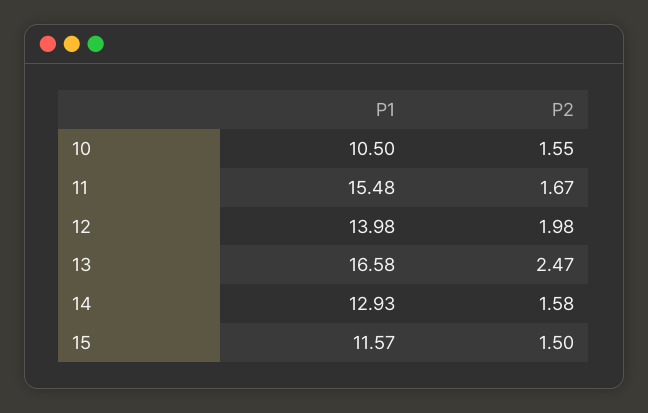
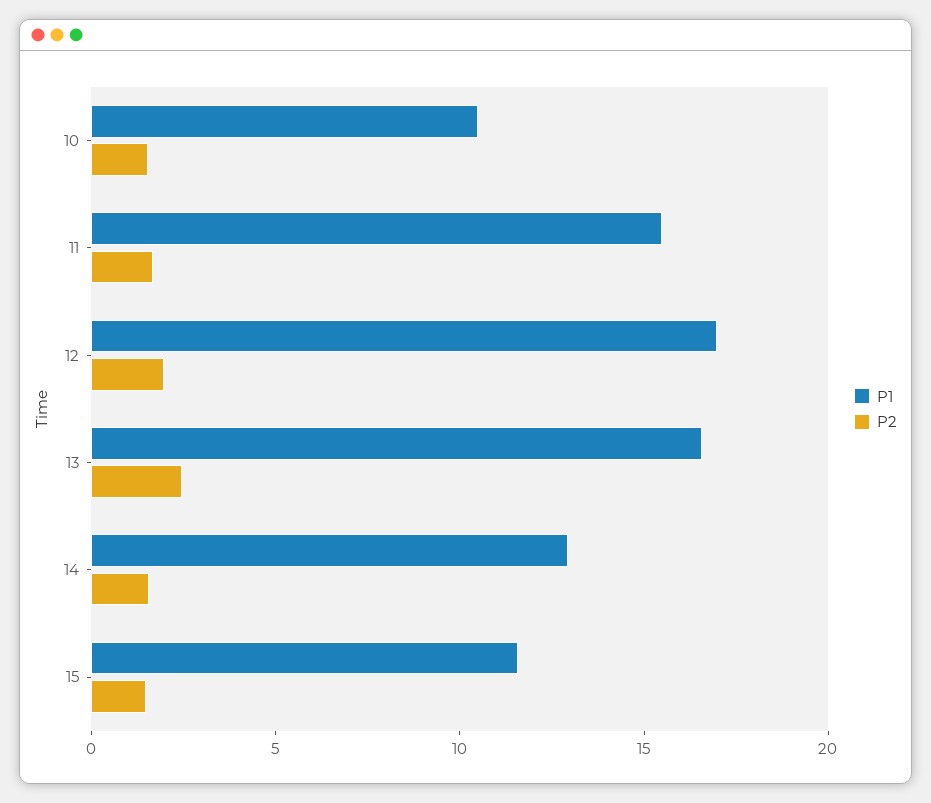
  {
    "P1": {
      "10": 10.5,
      "11": 15.48,
-     "12": 13.98,
+     "12": 17,
      "13": 16.58,
      "14": 12.93,
      "15": 11.57
    },
    "P2": {
      "10": 1.55,
      "11": 1.67,
      "12": 1.98,
      "13": 2.47,
      "14": 1.58,
      "15": 1.5
    }
  }

